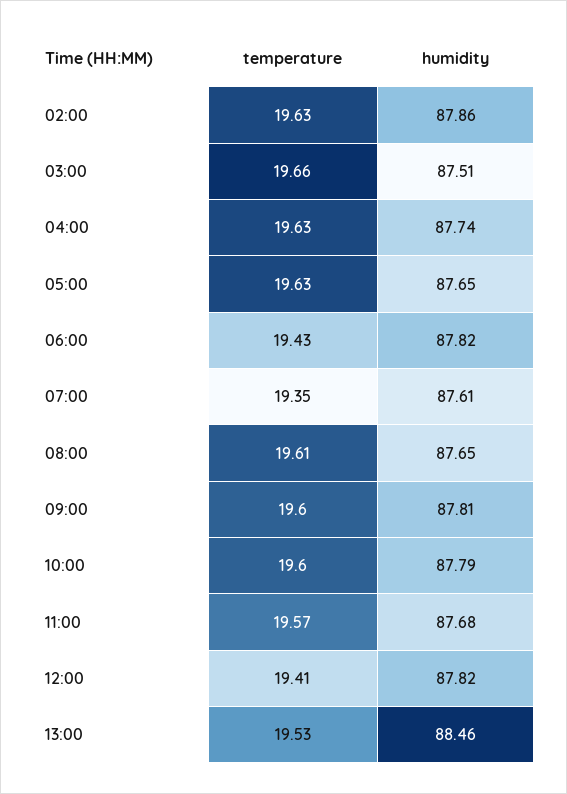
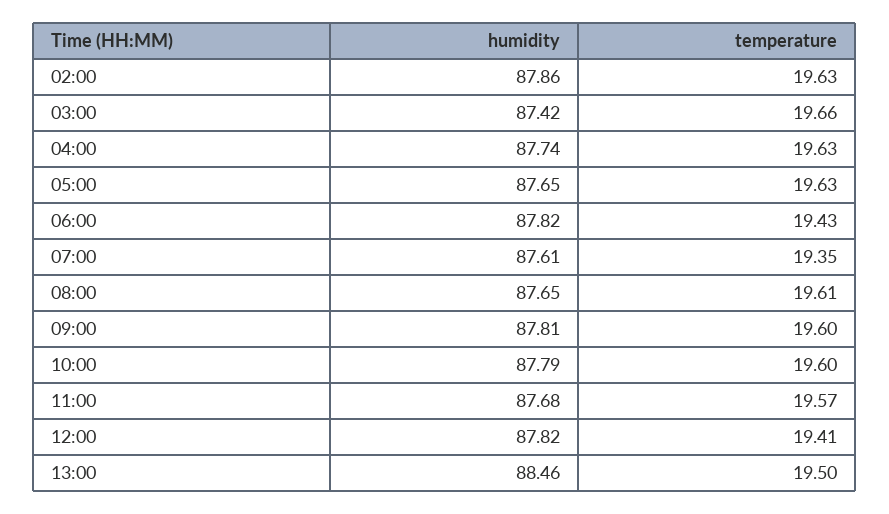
  {
    "temperature": {
      "02:00": 19.63,
      "03:00": 19.66,
      "04:00": 19.63,
      "05:00": 19.63,
      "06:00": 19.43,
      "07:00": 19.35,
      "08:00": 19.61,
      "09:00": 19.6,
      "10:00": 19.6,
      "11:00": 19.57,
      "12:00": 19.41,
-     "13:00": 19.53
+     "13:00": 19.5
    },
    "humidity": {
      "02:00": 87.86,
-     "03:00": 87.51,
+     "03:00": 87.42,
      "04:00": 87.74,
      "05:00": 87.65,
      "06:00": 87.82,
      "07:00": 87.61,
      "08:00": 87.65,
      "09:00": 87.81,
      "10:00": 87.79,
      "11:00": 87.68,
      "12:00": 87.82,
      "13:00": 88.46
    }
  }

